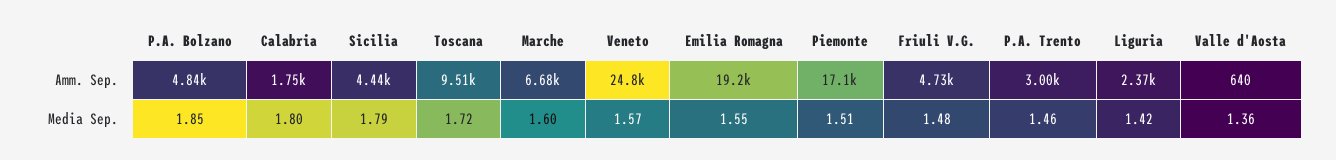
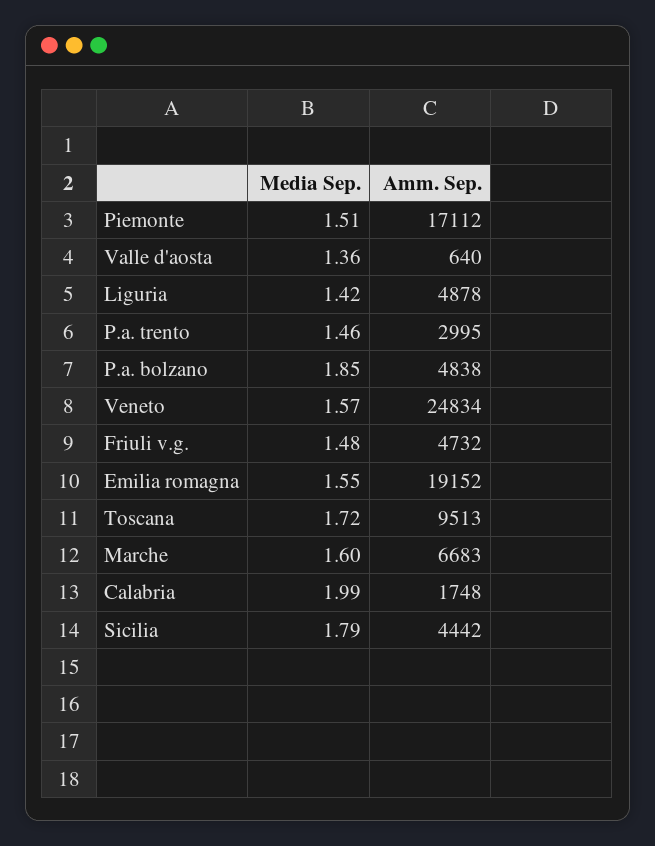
  {
    "P.A. Bolzano": {
      "Amm. Sep.": 4838,
      "Media Sep.": 1.85
    },
    "Calabria": {
      "Amm. Sep.": 1748,
-     "Media Sep.": 1.8
+     "Media Sep.": 1.99
    },
    "Sicilia": {
      "Amm. Sep.": 4442,
      "Media Sep.": 1.79
    },
    "Toscana": {
      "Amm. Sep.": 9513,
      "Media Sep.": 1.72
    },
    "Marche": {
      "Amm. Sep.": 6683,
      "Media Sep.": 1.6
    },
    "Veneto": {
      "Amm. Sep.": 24834,
      "Media Sep.": 1.57
    },
    "Emilia Romagna": {
      "Amm. Sep.": 19152,
      "Media Sep.": 1.55
    },
    "Piemonte": {
      "Amm. Sep.": 17112,
      "Media Sep.": 1.51
    },
    "Friuli V.G.": {
      "Amm. Sep.": 4732,
      "Media Sep.": 1.48
    },
    "P.A. Trento": {
      "Amm. Sep.": 2995,
      "Media Sep.": 1.46
    },
    "Liguria": {
-     "Amm. Sep.": 2370,
+     "Amm. Sep.": 4878,
      "Media Sep.": 1.42
    },
    "Valle d'Aosta": {
      "Amm. Sep.": 640,
      "Media Sep.": 1.36
    }
  }

